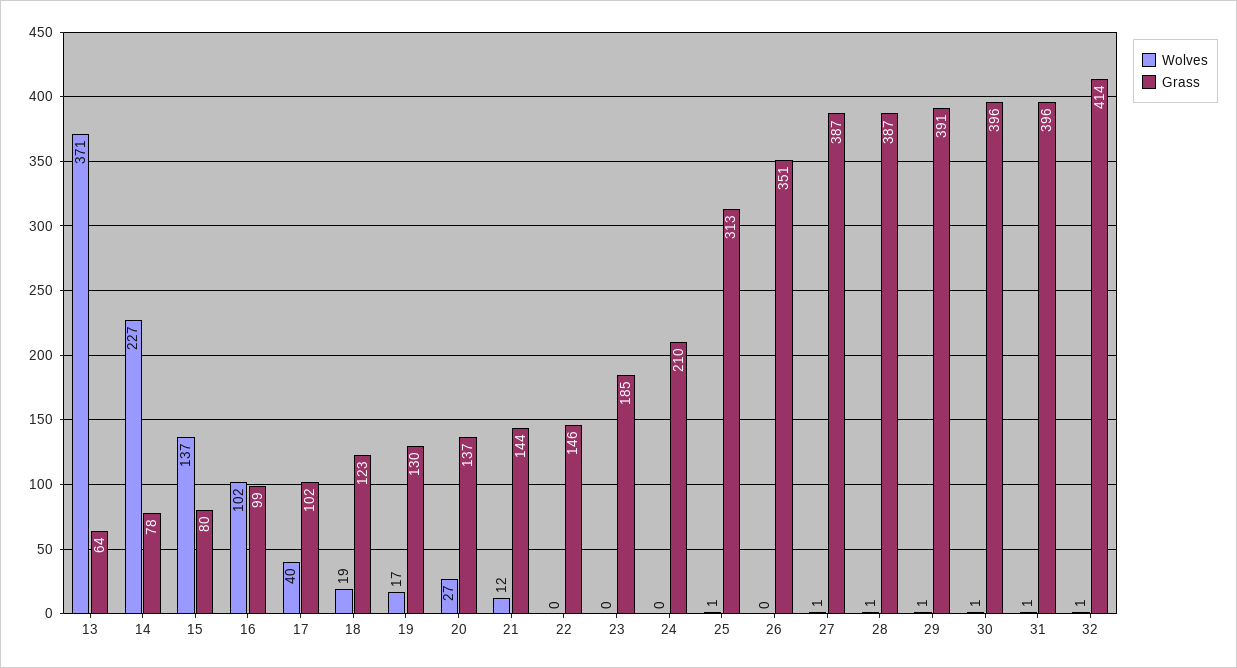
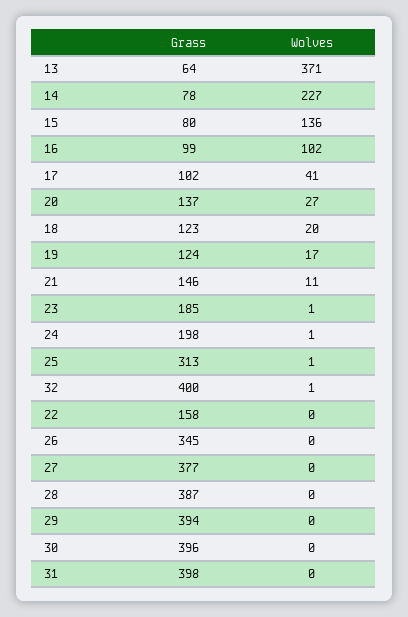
  {
    "Wolves": {
      "13": 371,
      "14": 227,
-     "15": 137,
+     "15": 136,
      "16": 102,
-     "17": 40,
+     "17": 41,
-     "18": 19,
+     "18": 20,
      "19": 17,
      "20": 27,
-     "21": 12,
+     "21": 11,
      "22": 0,
-     "23": 0,
+     "23": 1,
-     "24": 0,
+     "24": 1,
      "25": 1,
      "26": 0,
-     "27": 1,
+     "27": 0,
-     "28": 1,
+     "28": 0,
-     "29": 1,
+     "29": 0,
-     "30": 1,
+     "30": 0,
-     "31": 1,
+     "31": 0,
      "32": 1
    },
    "Grass": {
      "13": 64,
      "14": 78,
      "15": 80,
      "16": 99,
      "17": 102,
      "18": 123,
-     "19": 130,
+     "19": 124,
      "20": 137,
-     "21": 144,
+     "21": 146,
-     "22": 146,
+     "22": 158,
      "23": 185,
-     "24": 210,
+     "24": 198,
      "25": 313,
-     "26": 351,
+     "26": 345,
-     "27": 387,
+     "27": 377,
      "28": 387,
-     "29": 391,
+     "29": 394,
      "30": 396,
-     "31": 396,
+     "31": 398,
-     "32": 414
+     "32": 400
    }
  }

